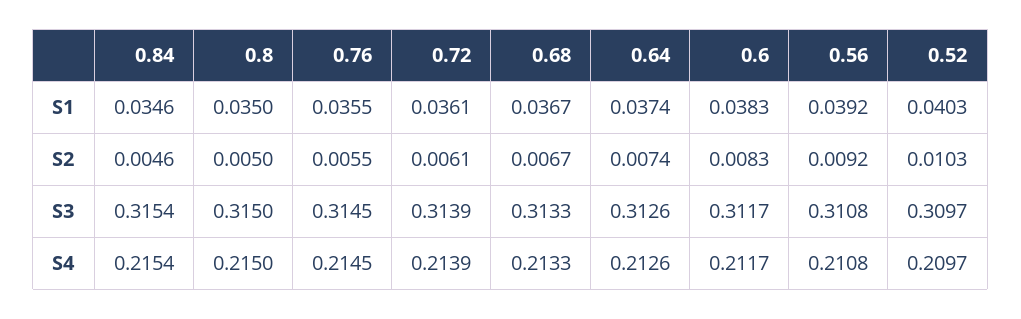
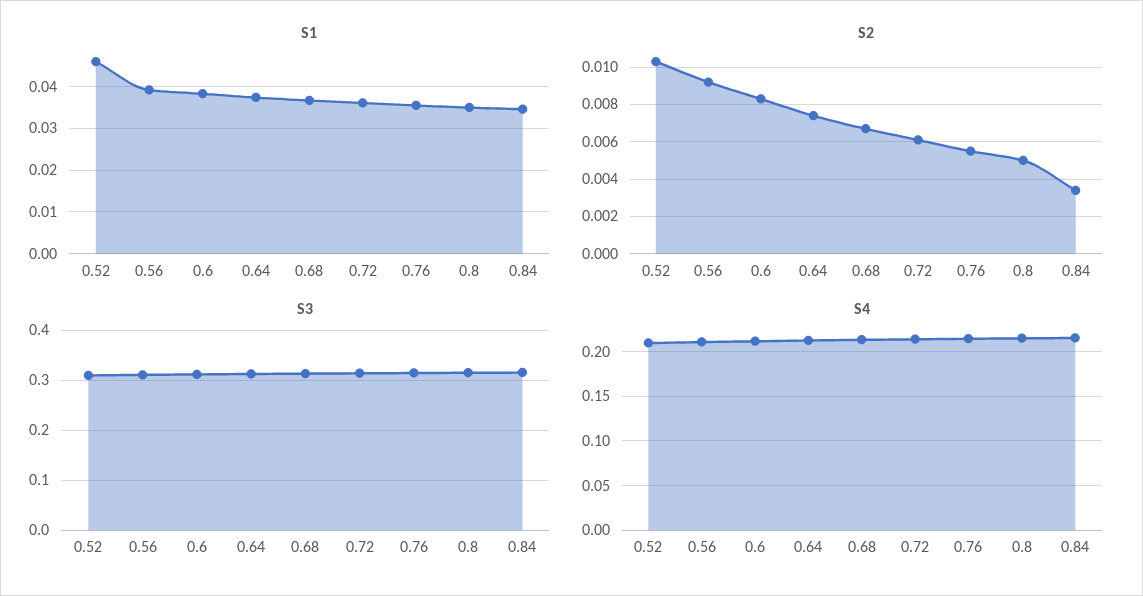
  {
    "S1": {
      "0.84": 0.0346,
      "0.8": 0.035,
      "0.76": 0.0355,
      "0.72": 0.0361,
      "0.68": 0.0367,
      "0.64": 0.0374,
      "0.6": 0.0383,
      "0.56": 0.0392,
-     "0.52": 0.0403
+     "0.52": 0.046
    },
    "S2": {
-     "0.84": 0.0046,
+     "0.84": 0.0035,
      "0.8": 0.005,
      "0.76": 0.0055,
      "0.72": 0.0061,
      "0.68": 0.0067,
      "0.64": 0.0074,
      "0.6": 0.0083,
      "0.56": 0.0092,
      "0.52": 0.0103
    },
    "S3": {
      "0.84": 0.3154,
      "0.8": 0.315,
      "0.76": 0.3145,
      "0.72": 0.3139,
      "0.68": 0.3133,
      "0.64": 0.3126,
      "0.6": 0.3117,
      "0.56": 0.3108,
      "0.52": 0.3097
    },
    "S4": {
      "0.84": 0.2154,
      "0.8": 0.215,
      "0.76": 0.2145,
      "0.72": 0.2139,
      "0.68": 0.2133,
      "0.64": 0.2126,
      "0.6": 0.2117,
      "0.56": 0.2108,
      "0.52": 0.2097
    }
  }

